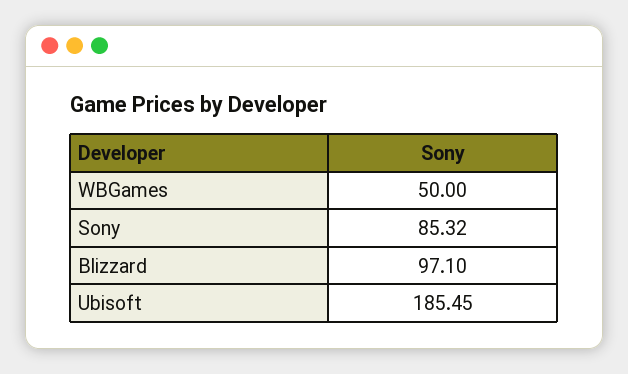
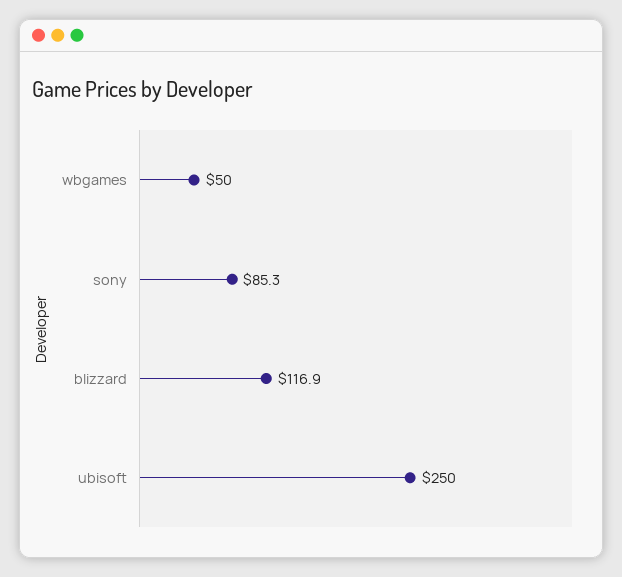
  {
    "WBGames": 50,
    "Sony": 85.32,
-   "Blizzard": 97.1,
+   "Blizzard": 116.9,
-   "Ubisoft": 185.45
+   "Ubisoft": 250
  }

